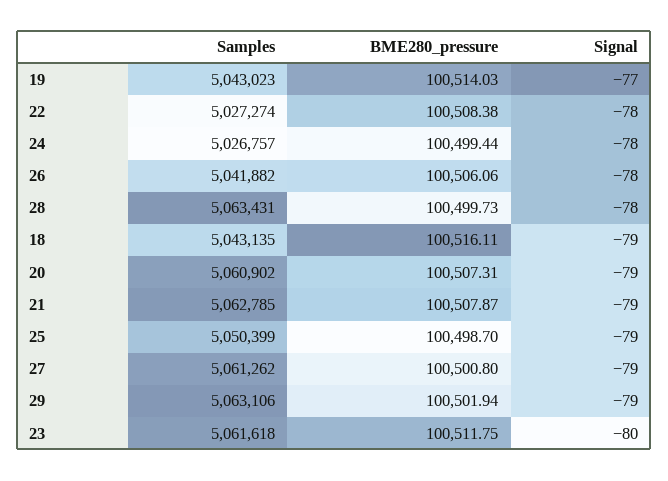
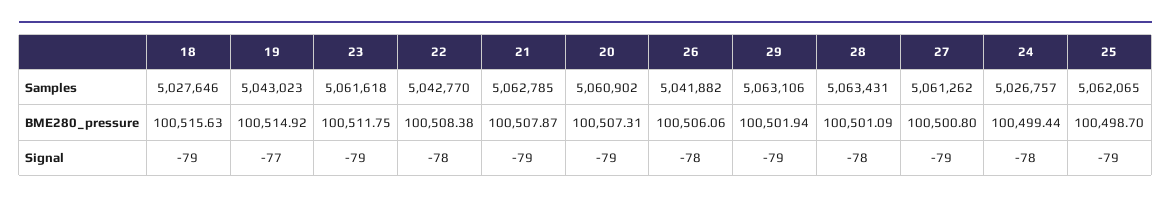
  {
    "Samples": {
      "19": 5043023,
-     "22": 5027274,
+     "22": 5042770,
      "24": 5026757,
      "26": 5041882,
      "28": 5063431,
-     "18": 5043135,
+     "18": 5027646,
      "20": 5060902,
      "21": 5062785,
-     "25": 5050399,
+     "25": 5062065,
      "27": 5061262,
      "29": 5063106,
      "23": 5061618
    },
    "BME280_pressure": {
-     "19": 100514.03,
+     "19": 100514.92,
      "22": 100508.38,
      "24": 100499.44,
      "26": 100506.06,
-     "28": 100499.73,
+     "28": 100501.09,
-     "18": 100516.11,
+     "18": 100515.63,
      "20": 100507.31,
      "21": 100507.87,
      "25": 100498.7,
      "27": 100500.8,
      "29": 100501.94,
      "23": 100511.75
    },
    "Signal": {
      "19": -77,
      "22": -78,
      "24": -78,
      "26": -78,
      "28": -78,
      "18": -79,
      "20": -79,
      "21": -79,
      "25": -79,
      "27": -79,
      "29": -79,
-     "23": -80
+     "23": -79
    }
  }

